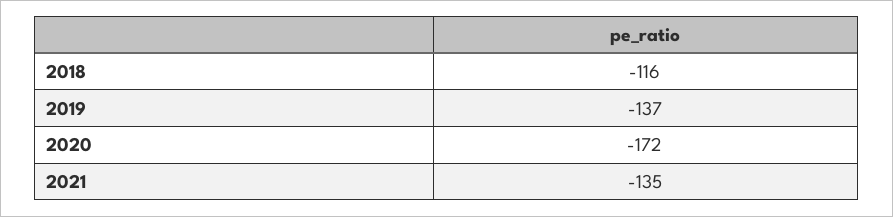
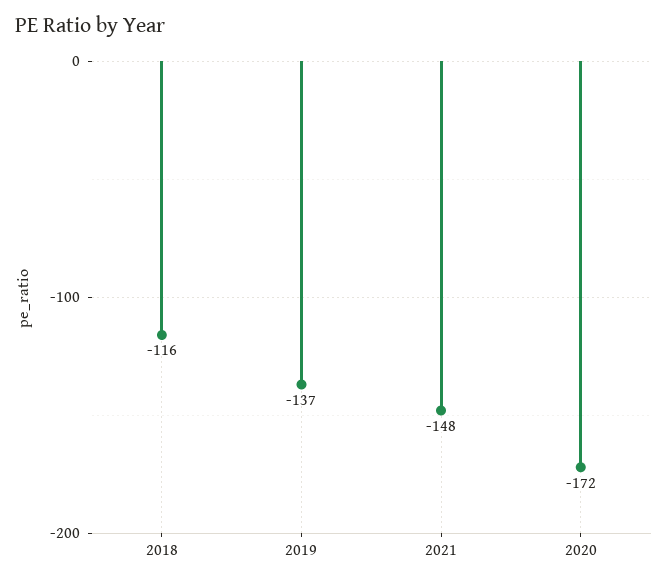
  {
    "2018": -116,
    "2019": -137,
    "2020": -172,
-   "2021": -135
+   "2021": -148
  }

